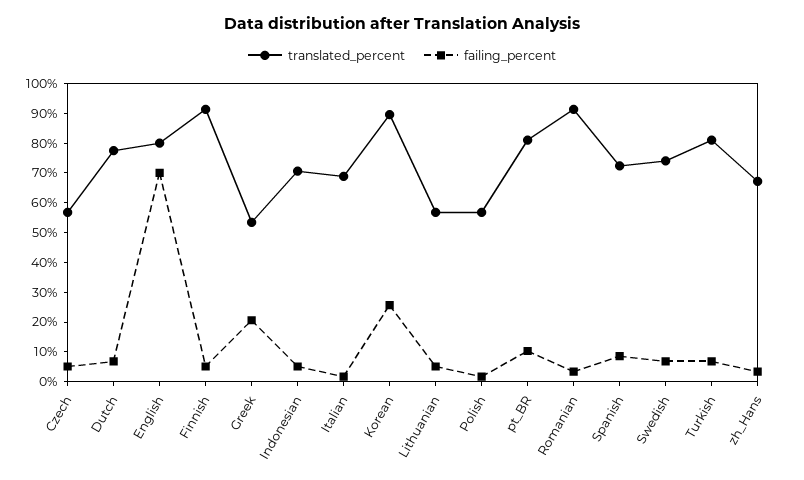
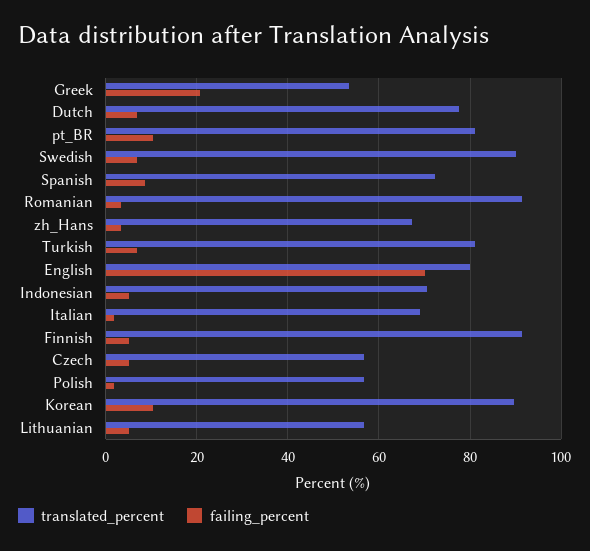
  {
    "translated_percent": {
      "Czech": 56,
      "Dutch": 78,
      "English": 80,
      "Finnish": 92,
      "Greek": 54,
      "Indonesian": 70,
      "Italian": 68,
      "Korean": 90,
      "Lithuanian": 56,
      "Polish": 56,
      "pt_BR": 82,
      "Romanian": 92,
      "Spanish": 72,
-     "Swedish": 75,
+     "Swedish": 90,
      "Turkish": 82,
      "zh_Hans": 68
    },
    "failing_percent": {
      "Czech": 6,
      "Dutch": 6,
      "English": 70,
      "Finnish": 6,
      "Greek": 20,
      "Indonesian": 6,
      "Italian": 2,
-     "Korean": 25,
+     "Korean": 10,
      "Lithuanian": 6,
      "Polish": 2,
      "pt_BR": 10,
      "Romanian": 4,
      "Spanish": 8,
      "Swedish": 6,
      "Turkish": 6,
      "zh_Hans": 4
    }
  }

